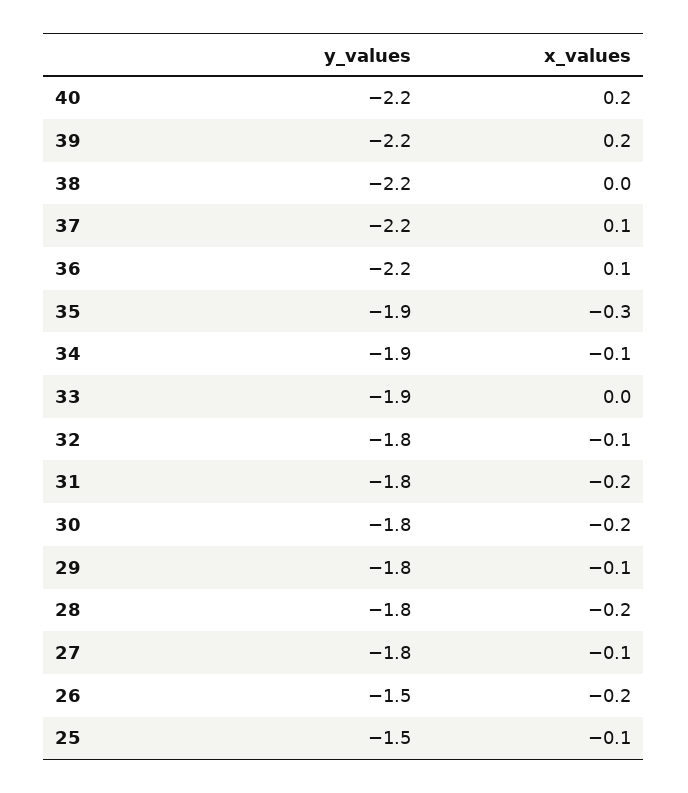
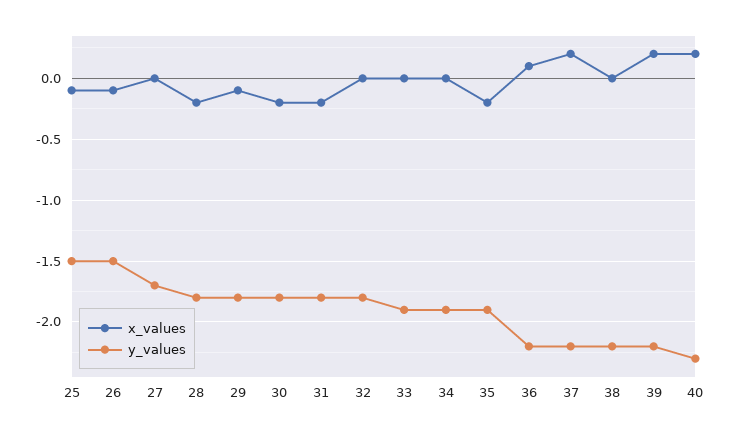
  {
    "y_values": {
-     "40": -2.2,
+     "40": -2.3,
      "39": -2.2,
      "38": -2.2,
      "37": -2.2,
      "36": -2.2,
      "35": -1.9,
      "34": -1.9,
      "33": -1.9,
      "32": -1.8,
      "31": -1.8,
      "30": -1.8,
      "29": -1.8,
      "28": -1.8,
-     "27": -1.8,
+     "27": -1.7,
      "26": -1.5,
      "25": -1.5
    },
    "x_values": {
      "40": 0.2,
      "39": 0.2,
      "38": 0,
-     "37": 0.1,
+     "37": 0.2,
      "36": 0.1,
-     "35": -0.3,
+     "35": -0.2,
-     "34": -0.1,
+     "34": 0,
      "33": 0,
-     "32": -0.1,
+     "32": 0,
      "31": -0.2,
      "30": -0.2,
      "29": -0.1,
      "28": -0.2,
-     "27": -0.1,
+     "27": 0,
-     "26": -0.2,
+     "26": -0.1,
      "25": -0.1
    }
  }

